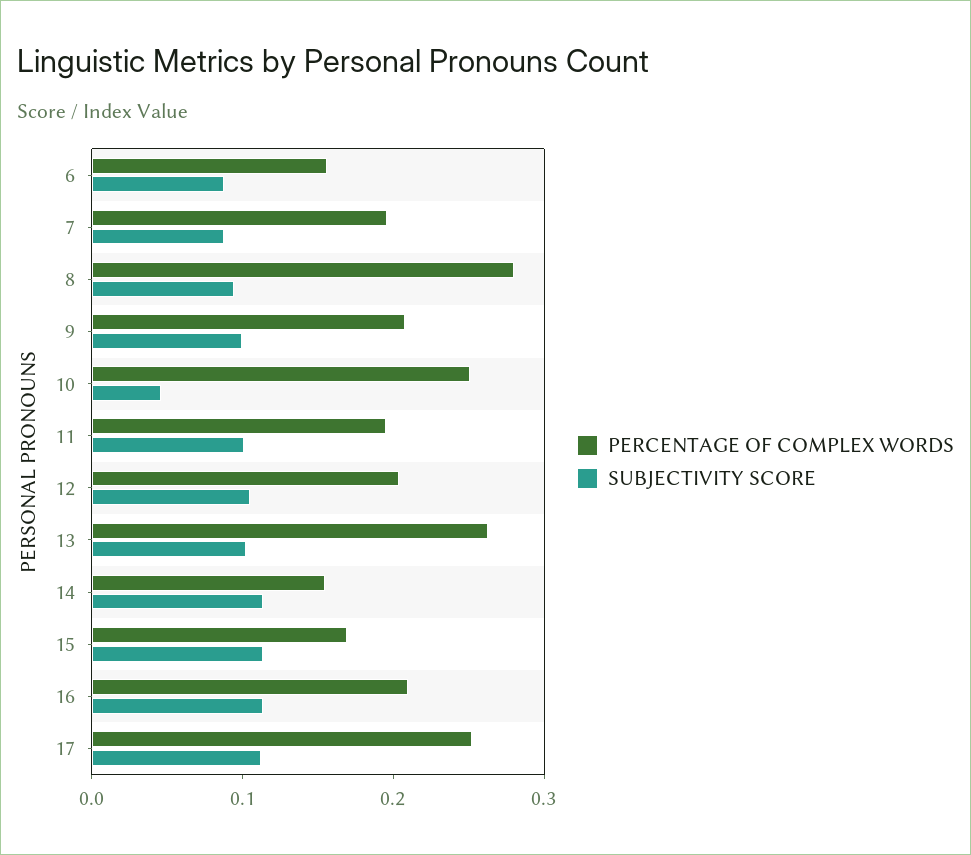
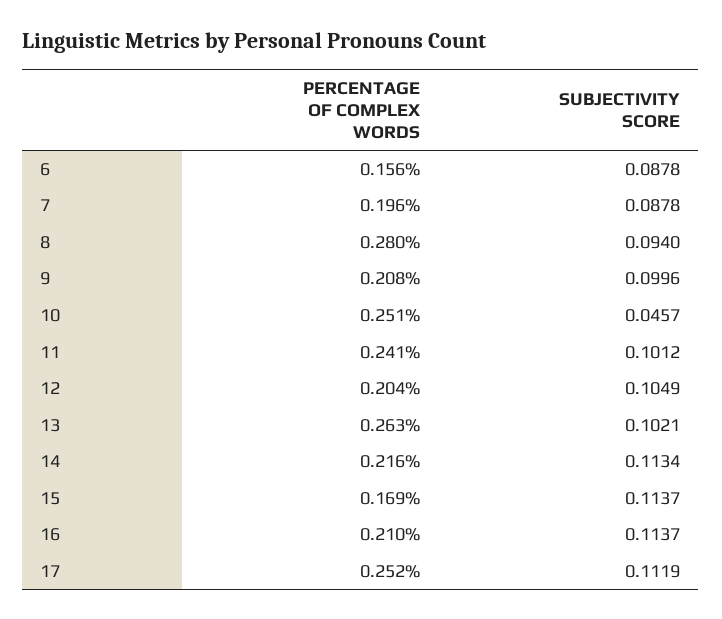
  {
    "PERCENTAGE OF COMPLEX WORDS": {
      "6": 0.156,
      "7": 0.196,
      "8": 0.28,
      "9": 0.208,
      "10": 0.251,
-     "11": 0.2,
+     "11": 0.241,
      "12": 0.204,
      "13": 0.263,
-     "14": 0.16,
+     "14": 0.216,
      "15": 0.169,
      "16": 0.21,
      "17": 0.252
    },
    "SUBJECTIVITY SCORE": {
      "6": 0.0878,
      "7": 0.0878,
      "8": 0.094,
      "9": 0.0996,
      "10": 0.0457,
      "11": 0.1012,
      "12": 0.1049,
      "13": 0.1021,
      "14": 0.1134,
      "15": 0.1137,
      "16": 0.1137,
      "17": 0.1119
    }
  }

